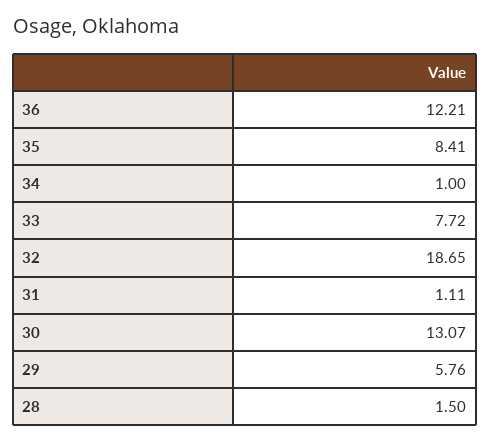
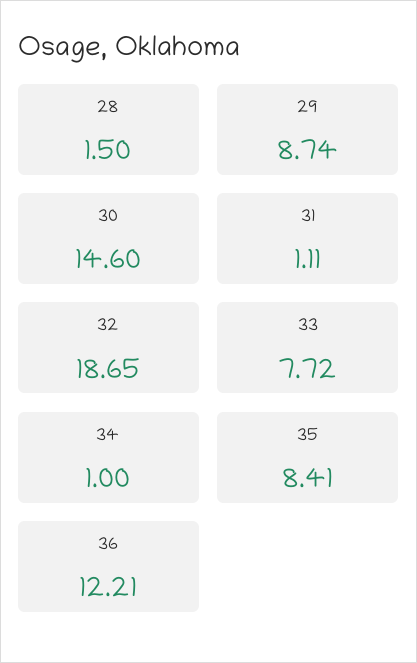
  {
    "36": 12.21,
    "35": 8.41,
    "34": 1,
    "33": 7.72,
    "32": 18.65,
    "31": 1.11,
-   "30": 13.07,
+   "30": 14.6,
-   "29": 5.76,
+   "29": 8.74,
    "28": 1.5
  }

